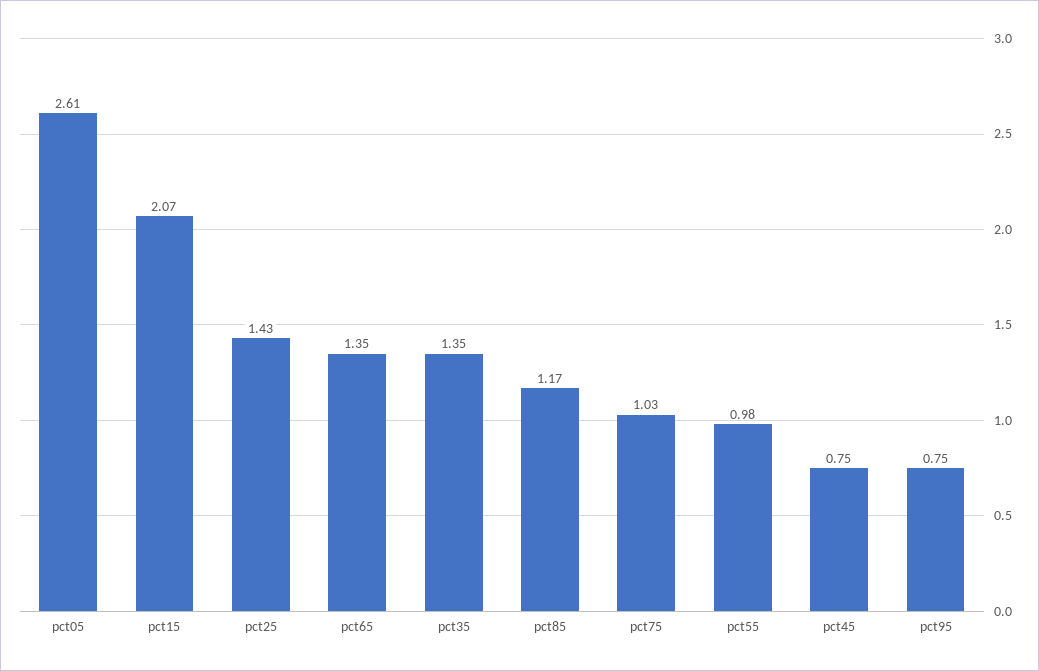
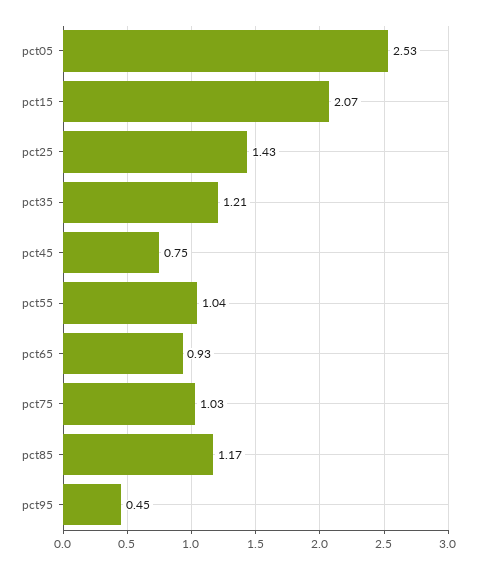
  {
-   "pct05": 2.61,
+   "pct05": 2.53,
    "pct15": 2.07,
    "pct25": 1.43,
-   "pct65": 1.35,
+   "pct65": 0.93,
-   "pct35": 1.35,
+   "pct35": 1.21,
    "pct85": 1.17,
    "pct75": 1.03,
-   "pct55": 0.98,
+   "pct55": 1.04,
    "pct45": 0.75,
-   "pct95": 0.75
+   "pct95": 0.45
  }

